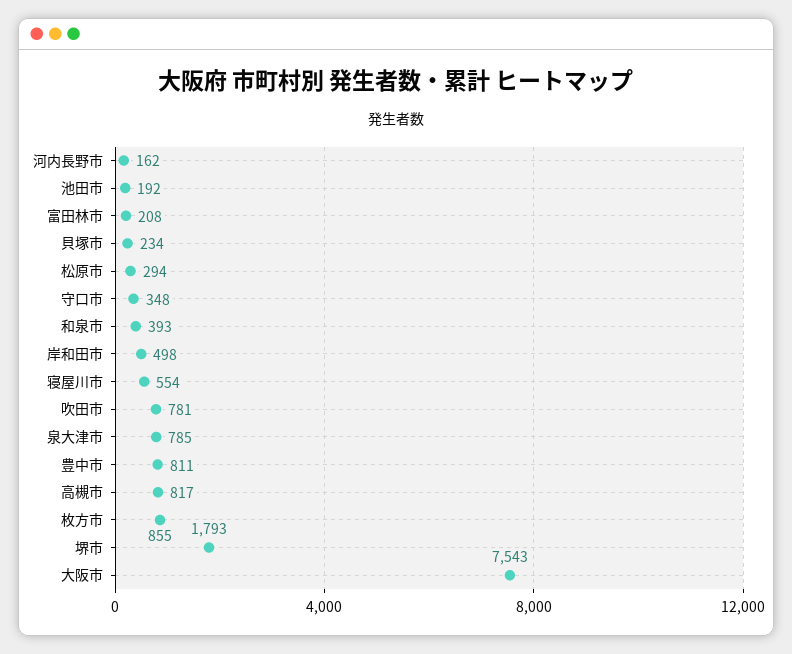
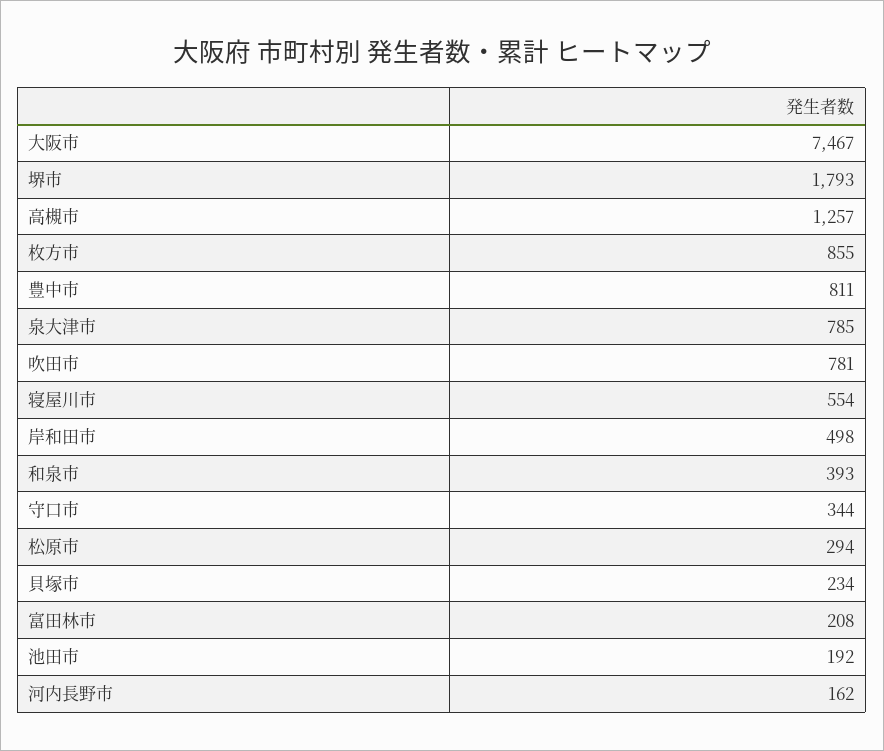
  {
    "河内長野市": 162,
    "池田市": 192,
    "富田林市": 208,
    "貝塚市": 234,
    "松原市": 294,
-   "守口市": 348,
+   "守口市": 344,
    "和泉市": 393,
    "岸和田市": 498,
    "寝屋川市": 554,
    "吹田市": 781,
    "泉大津市": 785,
    "豊中市": 811,
-   "高槻市": 817,
+   "高槻市": 1257,
    "枚方市": 855,
    "堺市": 1793,
-   "大阪市": 7543
+   "大阪市": 7467
  }

